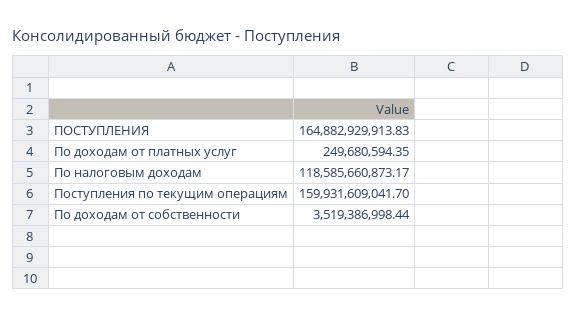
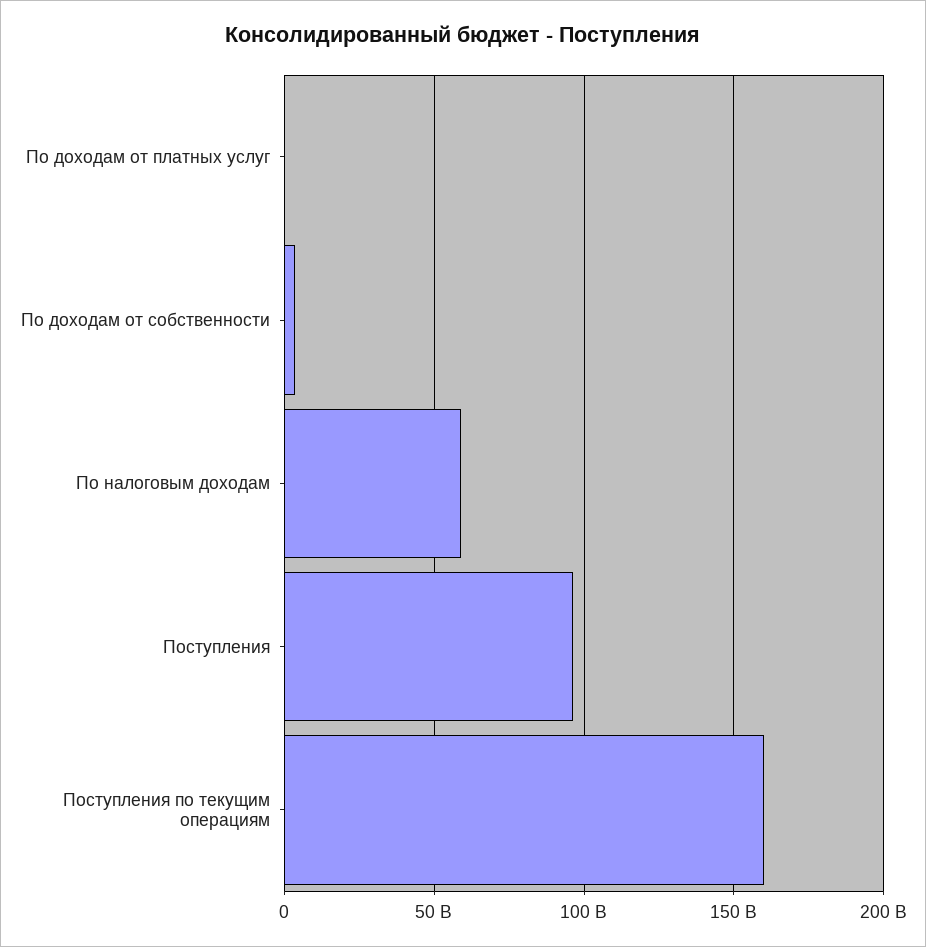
  {
-   "ПОСТУПЛЕНИЯ": 164882929913.83,
+   "ПОСТУПЛЕНИЯ": 95000000000,
    "По доходам от платных услуг": 249680594.35,
-   "По налоговым доходам": 118585660873.17,
+   "По налоговым доходам": 60000000000,
    "Поступления по текущим операциям": 159931609041.7,
    "По доходам от собственности": 3519386998.44
  }

